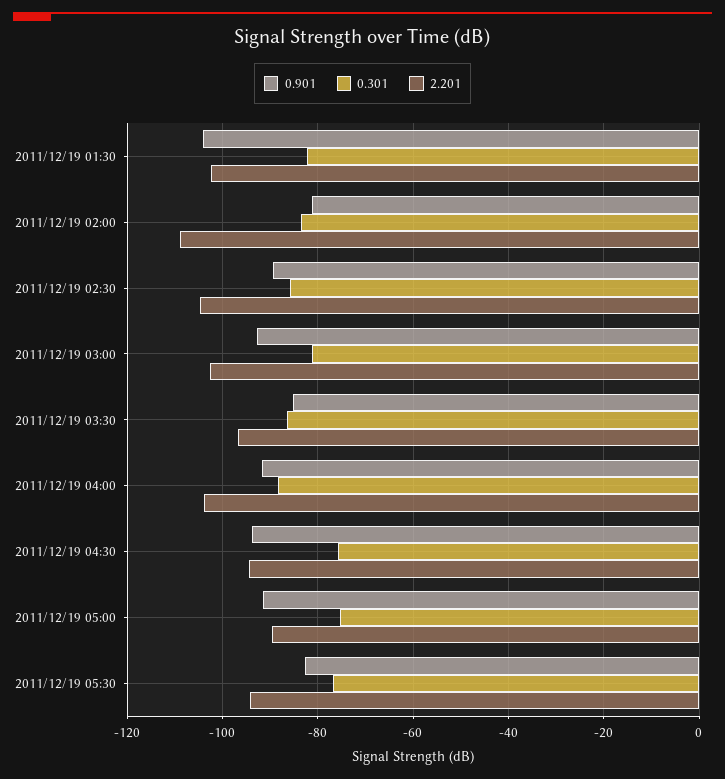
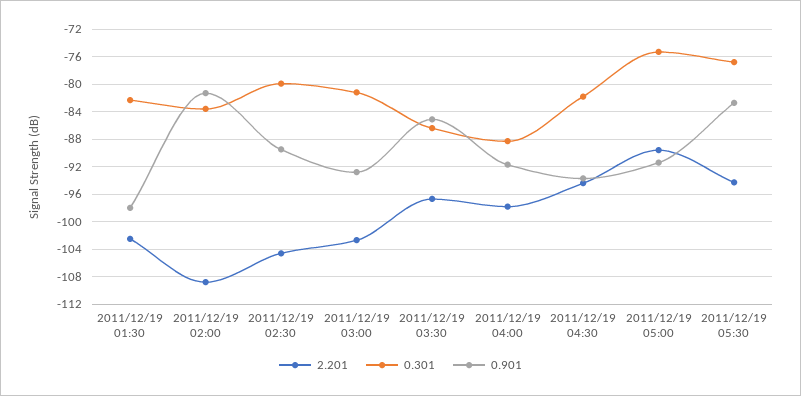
  {
    "0.901": {
-     "2011/12/19 01:30": -104,
+     "2011/12/19 01:30": -98,
      "2011/12/19 02:00": -81,
      "2011/12/19 02:30": -90,
      "2011/12/19 03:00": -93,
      "2011/12/19 03:30": -85,
      "2011/12/19 04:00": -92,
      "2011/12/19 04:30": -94,
      "2011/12/19 05:00": -91,
      "2011/12/19 05:30": -83
    },
    "0.301": {
      "2011/12/19 01:30": -82,
      "2011/12/19 02:00": -84,
-     "2011/12/19 02:30": -86,
+     "2011/12/19 02:30": -80,
      "2011/12/19 03:00": -81,
      "2011/12/19 03:30": -86,
      "2011/12/19 04:00": -88,
-     "2011/12/19 04:30": -76,
+     "2011/12/19 04:30": -82,
      "2011/12/19 05:00": -75,
      "2011/12/19 05:30": -77
    },
    "2.201": {
      "2011/12/19 01:30": -103,
      "2011/12/19 02:00": -109,
      "2011/12/19 02:30": -105,
      "2011/12/19 03:00": -103,
      "2011/12/19 03:30": -97,
-     "2011/12/19 04:00": -104,
+     "2011/12/19 04:00": -98,
      "2011/12/19 04:30": -94,
      "2011/12/19 05:00": -90,
      "2011/12/19 05:30": -94
    }
  }

